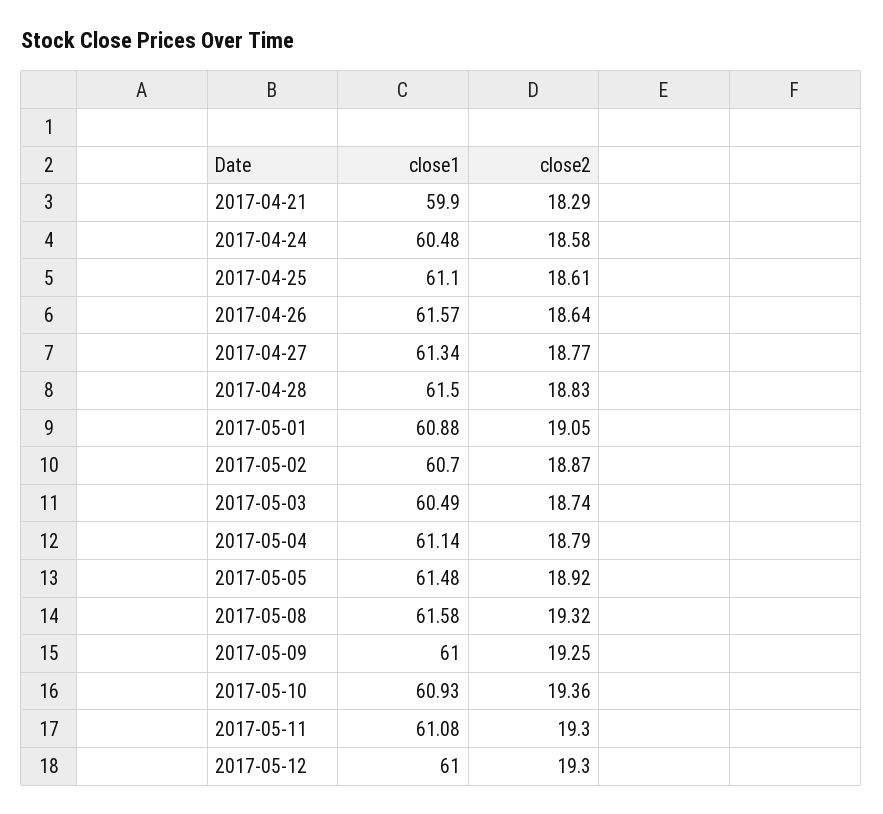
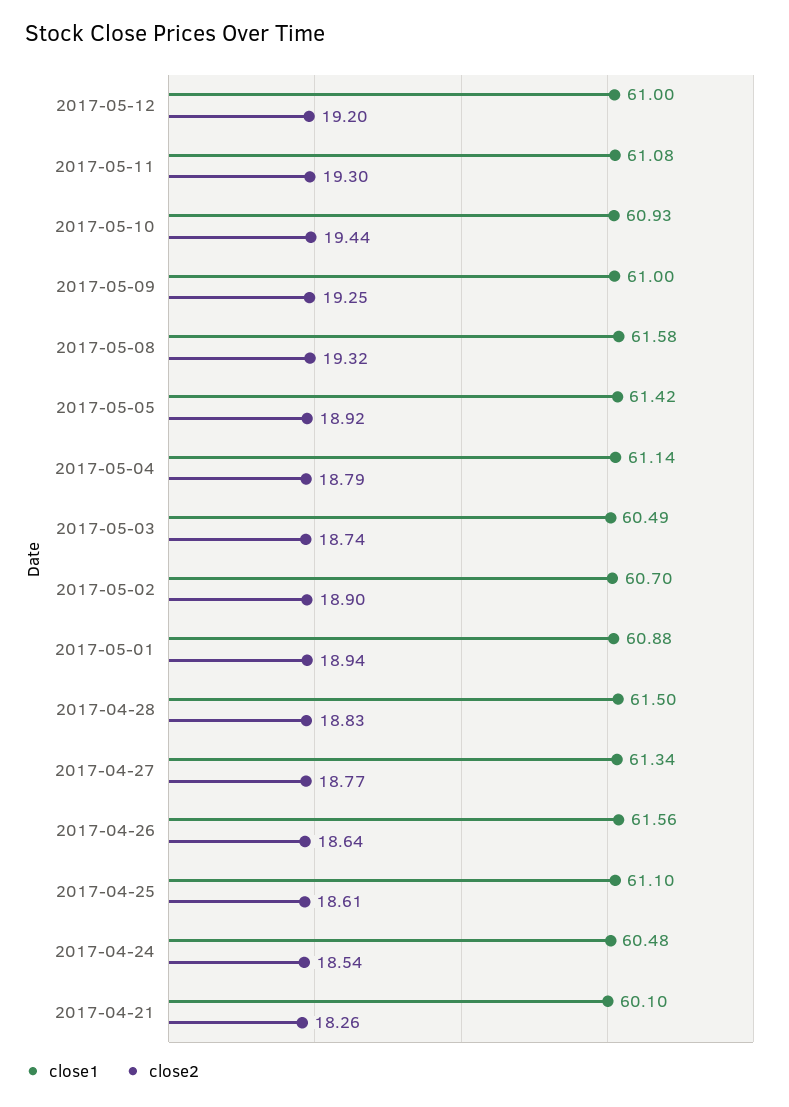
  {
    "close1": {
-     "2017-04-21": 59.9,
+     "2017-04-21": 60.1,
      "2017-04-24": 60.48,
      "2017-04-25": 61.1,
-     "2017-04-26": 61.57,
+     "2017-04-26": 61.56,
      "2017-04-27": 61.34,
      "2017-04-28": 61.5,
      "2017-05-01": 60.88,
      "2017-05-02": 60.7,
      "2017-05-03": 60.49,
      "2017-05-04": 61.14,
-     "2017-05-05": 61.48,
+     "2017-05-05": 61.42,
      "2017-05-08": 61.58,
      "2017-05-09": 61,
      "2017-05-10": 60.93,
      "2017-05-11": 61.08,
      "2017-05-12": 61
    },
    "close2": {
-     "2017-04-21": 18.29,
+     "2017-04-21": 18.26,
-     "2017-04-24": 18.58,
+     "2017-04-24": 18.54,
      "2017-04-25": 18.61,
      "2017-04-26": 18.64,
      "2017-04-27": 18.77,
      "2017-04-28": 18.83,
-     "2017-05-01": 19.05,
+     "2017-05-01": 18.94,
-     "2017-05-02": 18.87,
+     "2017-05-02": 18.9,
      "2017-05-03": 18.74,
      "2017-05-04": 18.79,
      "2017-05-05": 18.92,
      "2017-05-08": 19.32,
      "2017-05-09": 19.25,
-     "2017-05-10": 19.36,
+     "2017-05-10": 19.44,
      "2017-05-11": 19.3,
-     "2017-05-12": 19.3
+     "2017-05-12": 19.2
    }
  }

